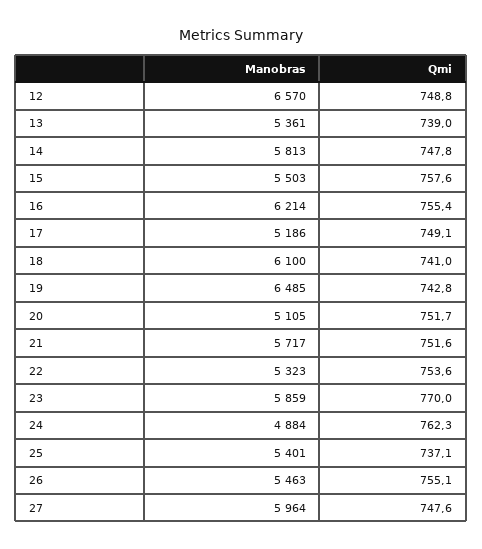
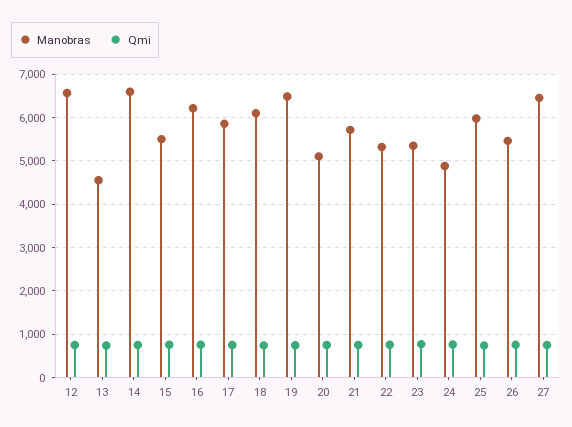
  {
    "Manobras": {
      "12": 6570,
-     "13": 5361,
+     "13": 4600,
-     "14": 5813,
+     "14": 6600,
      "15": 5503,
      "16": 6214,
-     "17": 5186,
+     "17": 5800,
      "18": 6100,
      "19": 6485,
      "20": 5105,
      "21": 5717,
      "22": 5323,
-     "23": 5859,
+     "23": 5400,
      "24": 4884,
-     "25": 5401,
+     "25": 6000,
      "26": 5463,
-     "27": 5964
+     "27": 6400
    },
    "Qmi": {
      "12": 748.8,
      "13": 739,
      "14": 747.8,
      "15": 757.6,
      "16": 755.4,
      "17": 749.1,
      "18": 741,
      "19": 742.8,
      "20": 751.7,
      "21": 751.6,
      "22": 753.6,
      "23": 770,
      "24": 762.3,
      "25": 737.1,
      "26": 755.1,
      "27": 747.6
    }
  }

